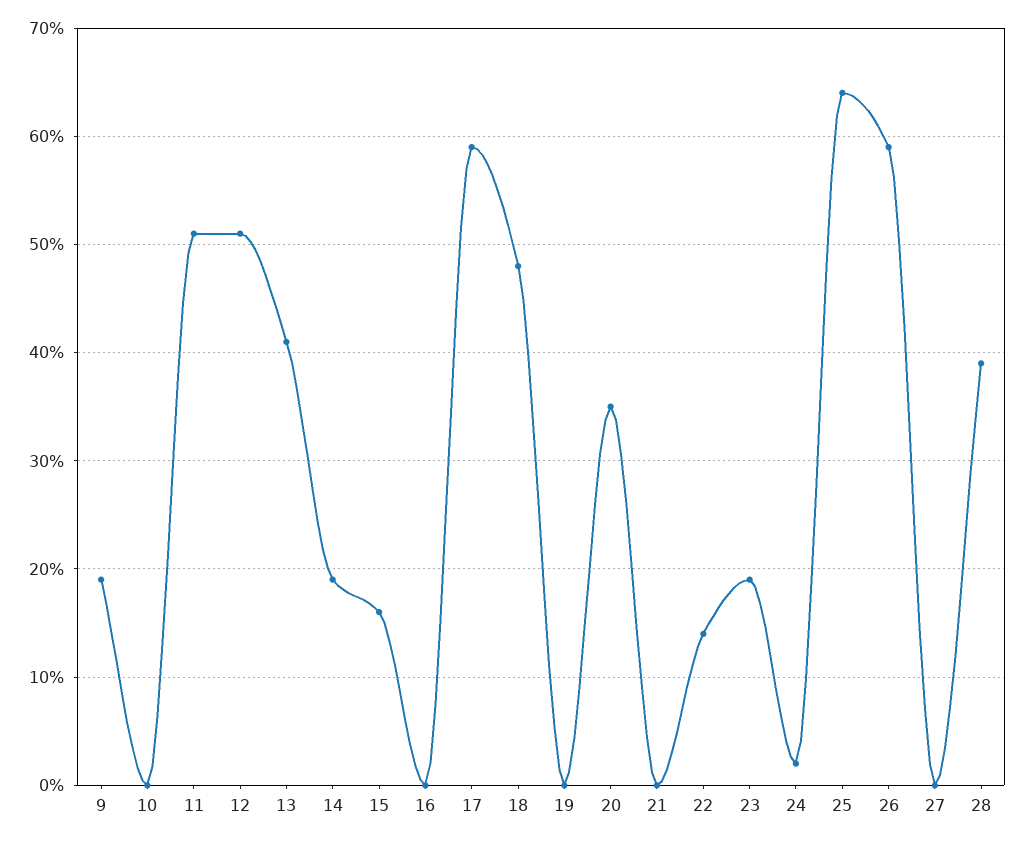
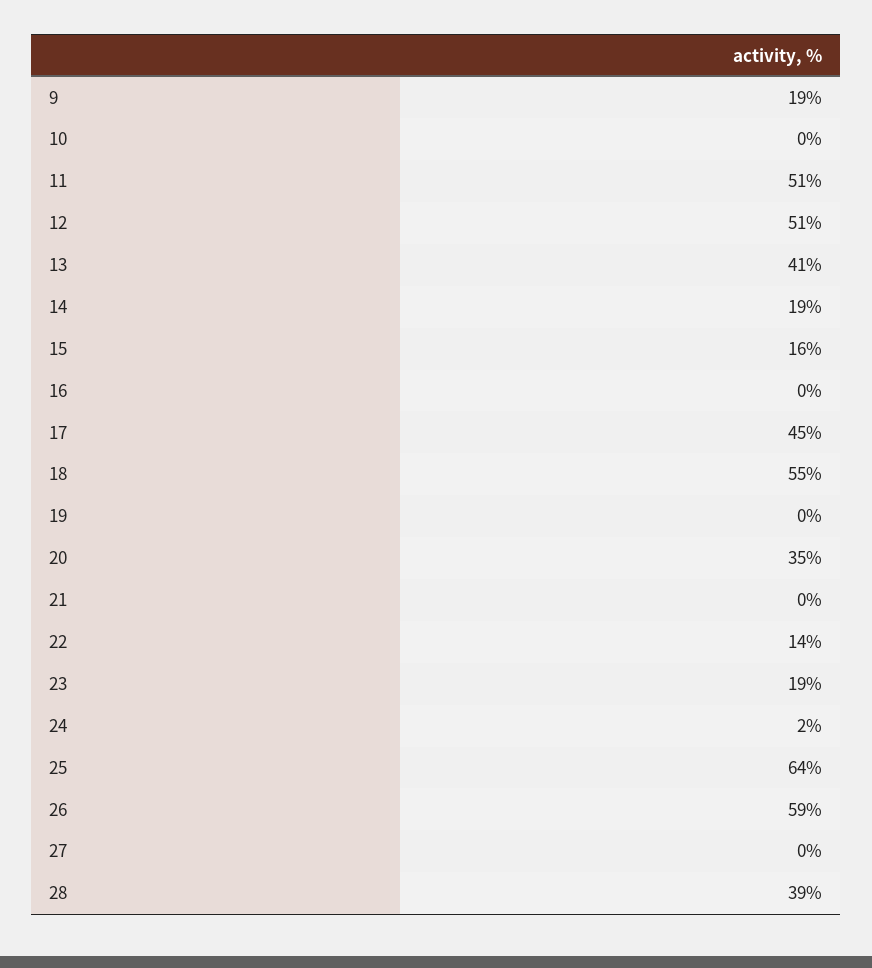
  {
    "9": 19,
    "10": 0,
    "11": 51,
    "12": 51,
    "13": 41,
    "14": 19,
    "15": 16,
    "16": 0,
-   "17": 59,
+   "17": 45,
-   "18": 48,
+   "18": 55,
    "19": 0,
    "20": 35,
    "21": 0,
    "22": 14,
    "23": 19,
    "24": 2,
    "25": 64,
    "26": 59,
    "27": 0,
    "28": 39
  }

